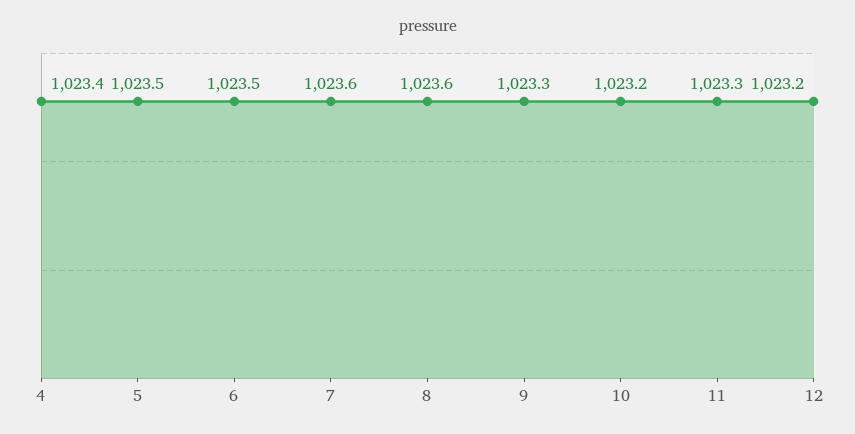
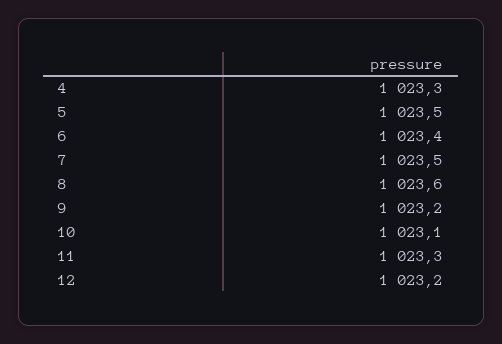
  {
-   "4": 1023.4,
+   "4": 1023.3,
    "5": 1023.5,
-   "6": 1023.5,
+   "6": 1023.4,
-   "7": 1023.6,
+   "7": 1023.5,
    "8": 1023.6,
-   "9": 1023.3,
+   "9": 1023.2,
-   "10": 1023.2,
+   "10": 1023.1,
    "11": 1023.3,
    "12": 1023.2
  }

